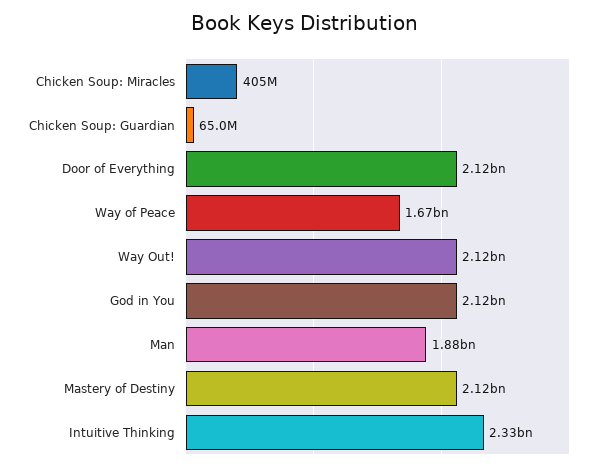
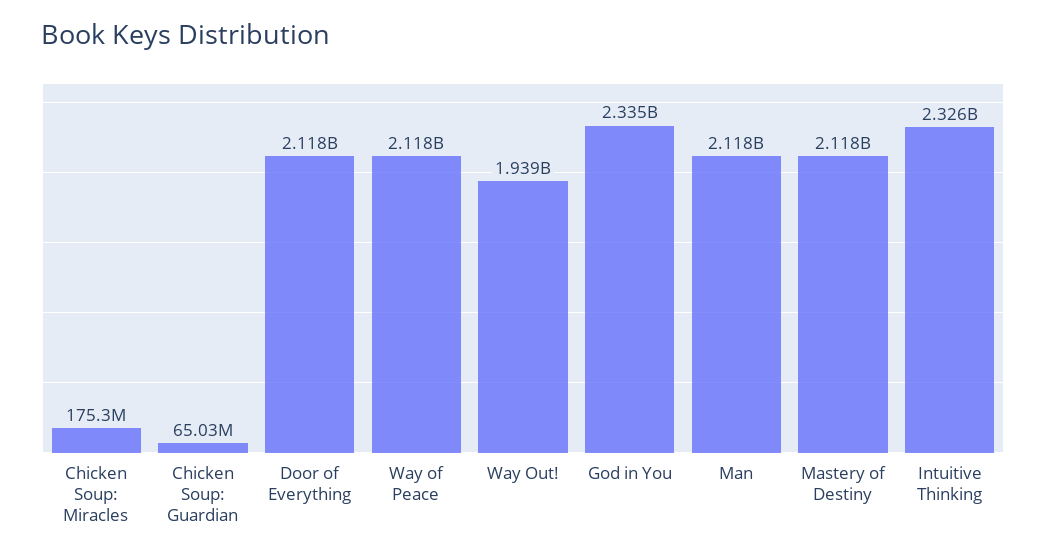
  {
-   "Chicken Soup: Miracles": 405000000,
+   "Chicken Soup: Miracles": 175300000,
    "Chicken Soup: Guardian": 65030000,
    "Door of Everything": 2118000000,
-   "Way of Peace": 1670000000,
+   "Way of Peace": 2118000000,
-   "Way Out!": 2120000000,
+   "Way Out!": 1939000000,
-   "God in You": 2120000000,
+   "God in You": 2335000000,
-   "Man": 1880000000,
+   "Man": 2118000000,
    "Mastery of Destiny": 2118000000,
    "Intuitive Thinking": 2326000000
  }

